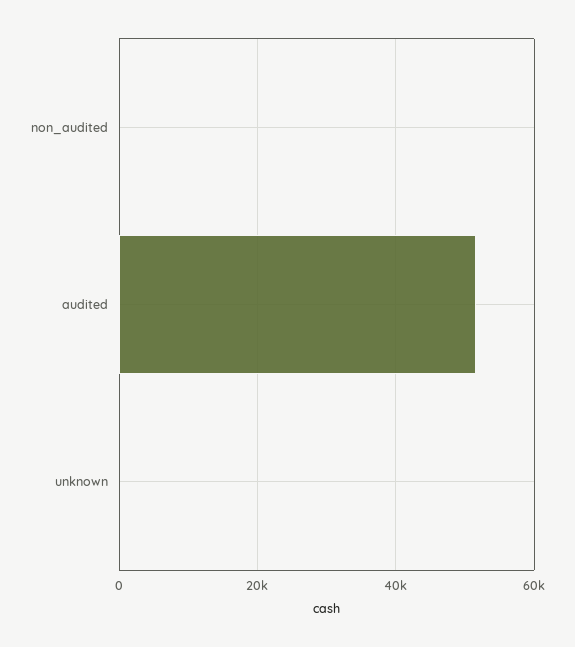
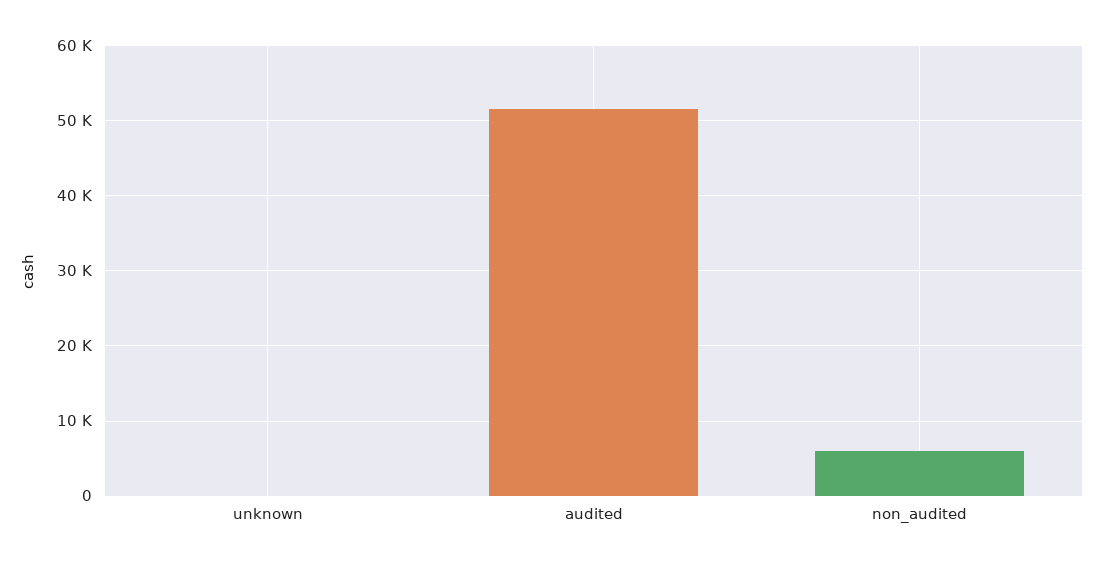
  {
-   "non_audited": 0,
+   "non_audited": 6000,
    "audited": 52000,
    "unknown": 0
  }

